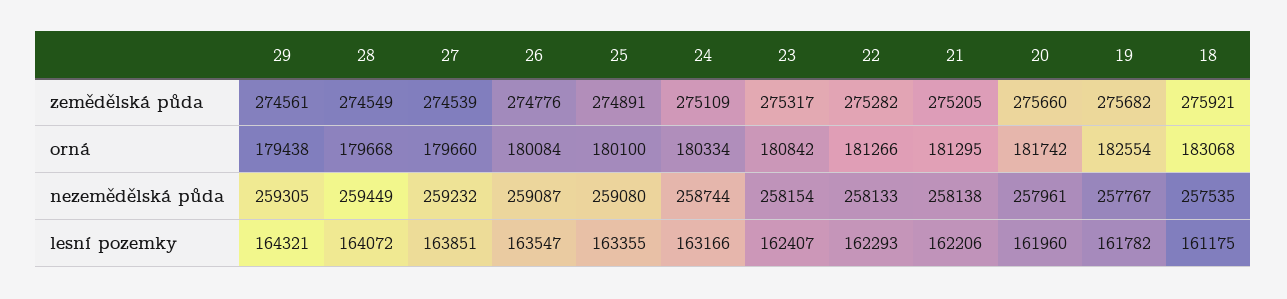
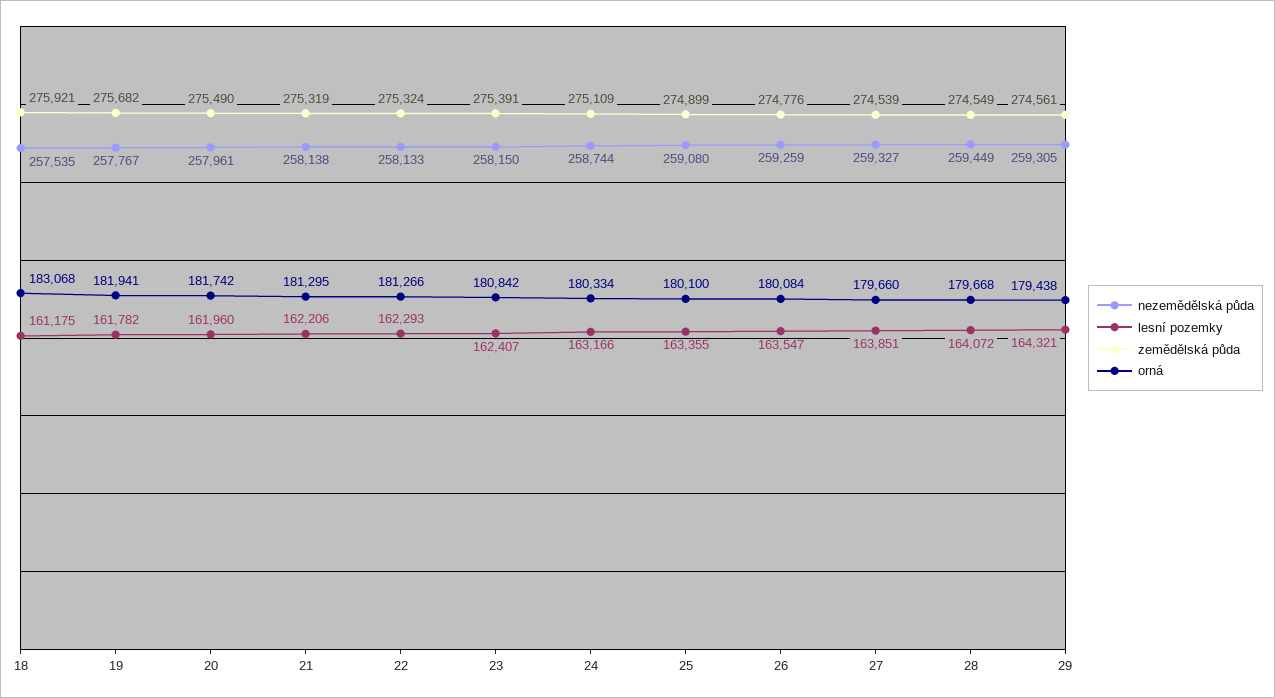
  {
    "zemědělská půda": {
      "29": 274561,
      "28": 274549,
      "27": 274539,
      "26": 274776,
-     "25": 274891,
+     "25": 274899,
      "24": 275109,
-     "23": 275317,
+     "23": 275391,
-     "22": 275282,
+     "22": 275324,
-     "21": 275205,
+     "21": 275319,
-     "20": 275660,
+     "20": 275490,
      "19": 275682,
      "18": 275921
    },
    "orná": {
      "29": 179438,
      "28": 179668,
      "27": 179660,
      "26": 180084,
      "25": 180100,
      "24": 180334,
      "23": 180842,
      "22": 181266,
      "21": 181295,
      "20": 181742,
-     "19": 182554,
+     "19": 181941,
      "18": 183068
    },
    "nezemědělská půda": {
      "29": 259305,
      "28": 259449,
-     "27": 259232,
+     "27": 259327,
-     "26": 259087,
+     "26": 259259,
      "25": 259080,
      "24": 258744,
-     "23": 258154,
+     "23": 258150,
      "22": 258133,
      "21": 258138,
      "20": 257961,
      "19": 257767,
      "18": 257535
    },
    "lesní pozemky": {
      "29": 164321,
      "28": 164072,
      "27": 163851,
      "26": 163547,
      "25": 163355,
      "24": 163166,
      "23": 162407,
      "22": 162293,
      "21": 162206,
      "20": 161960,
      "19": 161782,
      "18": 161175
    }
  }

